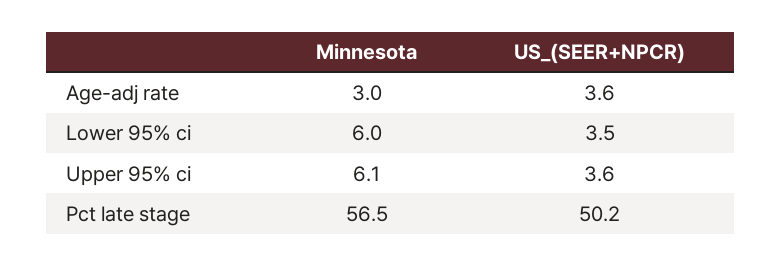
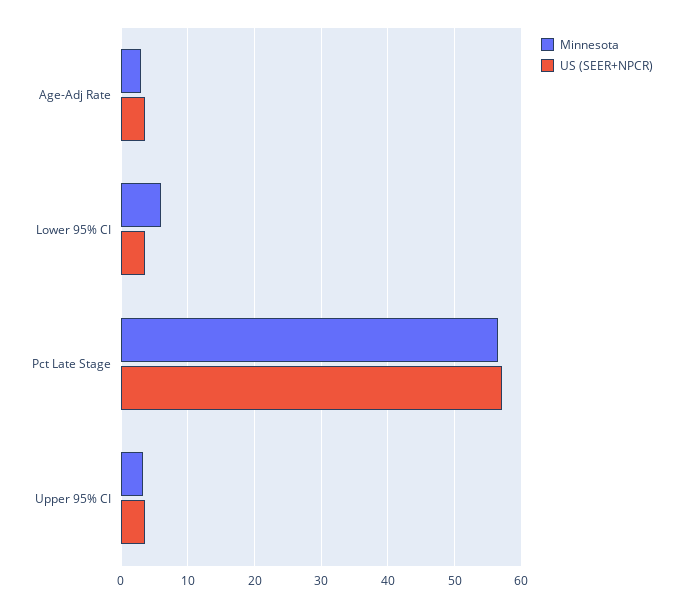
  {
    "Minnesota": {
      "Age-adj rate": 3,
      "Lower 95% ci": 6,
-     "Upper 95% ci": 6.1,
+     "Upper 95% ci": 3,
      "Pct late stage": 56.5
    },
    "US_(SEER+NPCR)": {
      "Age-adj rate": 3.6,
      "Lower 95% ci": 3.5,
      "Upper 95% ci": 3.6,
-     "Pct late stage": 50.2
+     "Pct late stage": 57
    }
  }

